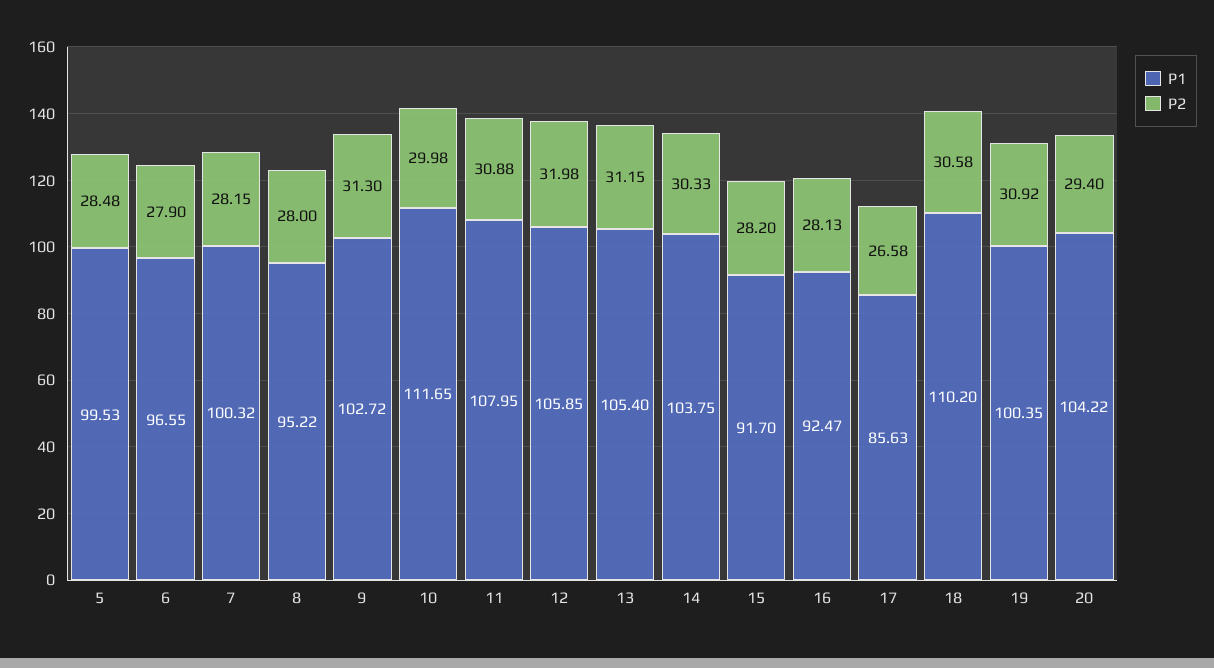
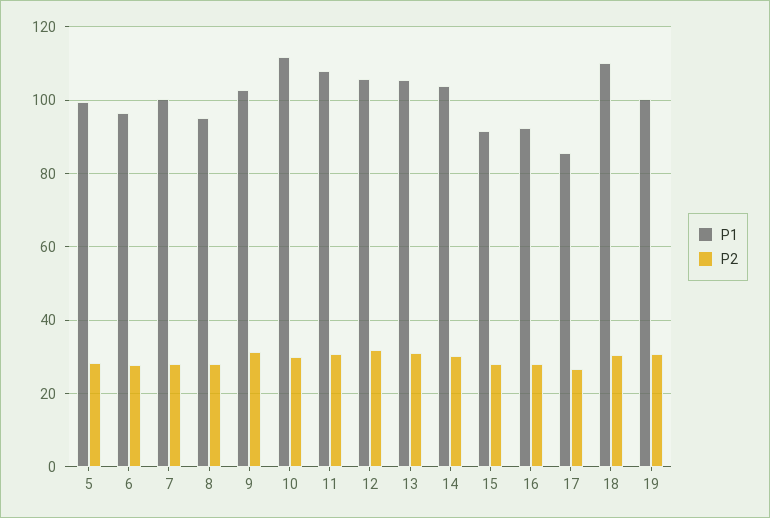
  {
    "P1": {
      "5": 99.53,
      "6": 96.55,
      "7": 100.32,
      "8": 95.22,
      "9": 102.72,
      "10": 111.65,
      "11": 107.95,
      "12": 105.85,
      "13": 105.4,
      "14": 103.75,
      "15": 91.7,
      "16": 92.47,
      "17": 85.63,
      "18": 110.2,
-     "19": 100.35,
+     "19": 100.35
-     "20": 104.22
    },
    "P2": {
      "5": 28.48,
      "6": 27.9,
      "7": 28.15,
      "8": 28,
      "9": 31.3,
      "10": 29.98,
      "11": 30.88,
      "12": 31.98,
      "13": 31.15,
      "14": 30.33,
      "15": 28.2,
      "16": 28.13,
      "17": 26.58,
      "18": 30.58,
-     "19": 30.92,
+     "19": 30.92
-     "20": 29.4
    }
  }

